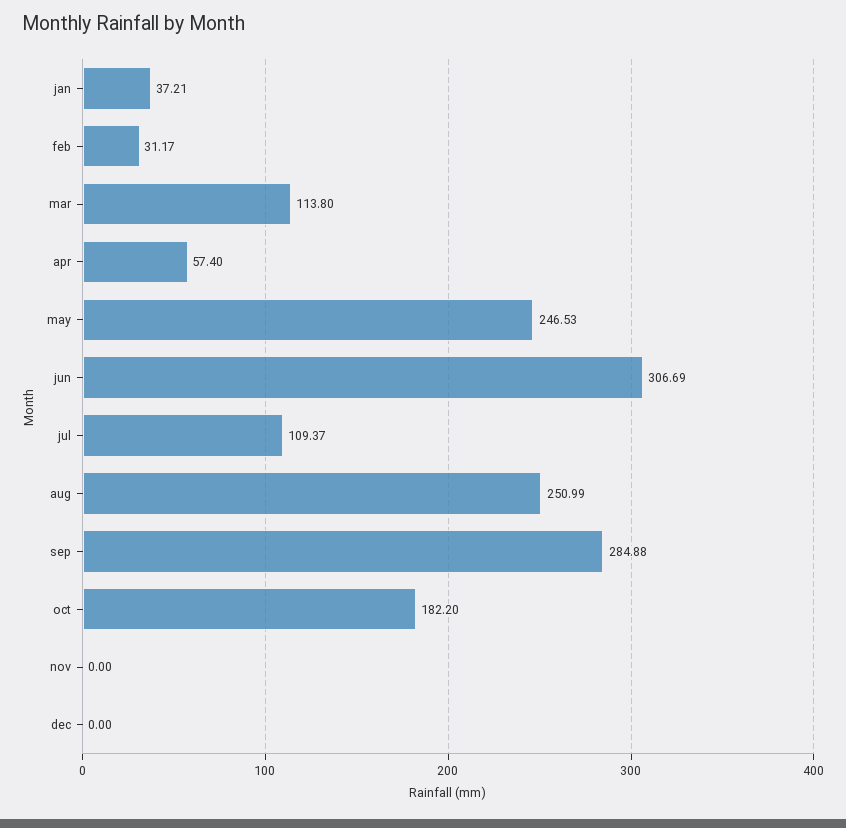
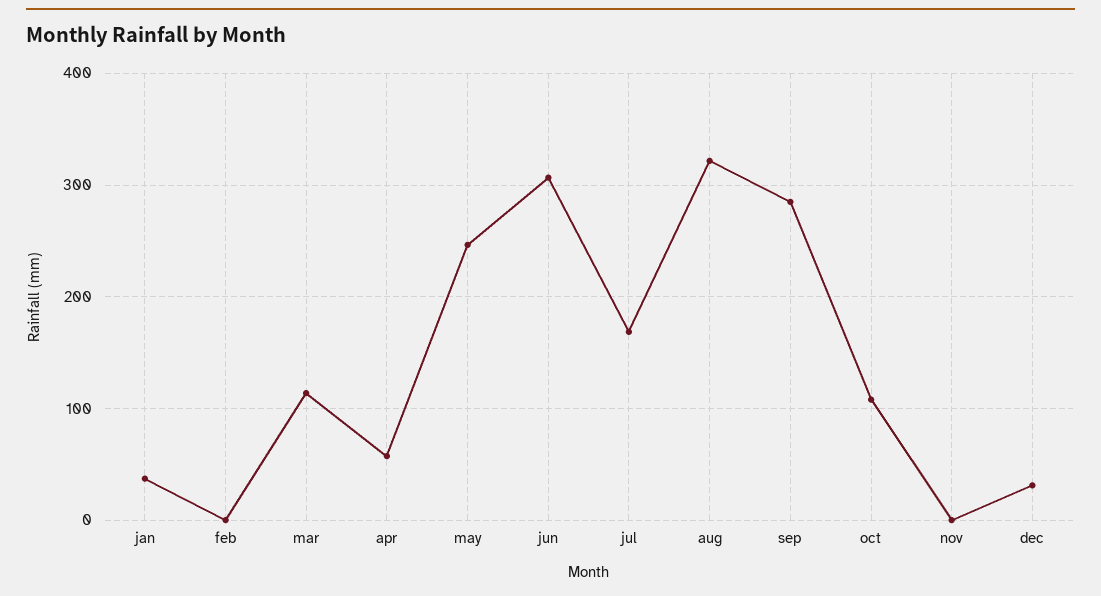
  {
    "jan": 37.21,
-   "feb": 31.17,
+   "feb": 0,
    "mar": 113.8,
    "apr": 57.4,
    "may": 246.53,
    "jun": 306.69,
-   "jul": 109.37,
+   "jul": 170,
-   "aug": 250.99,
+   "aug": 320,
    "sep": 284.88,
-   "oct": 182.2,
+   "oct": 110,
    "nov": 0,
-   "dec": 0
+   "dec": 30
  }

